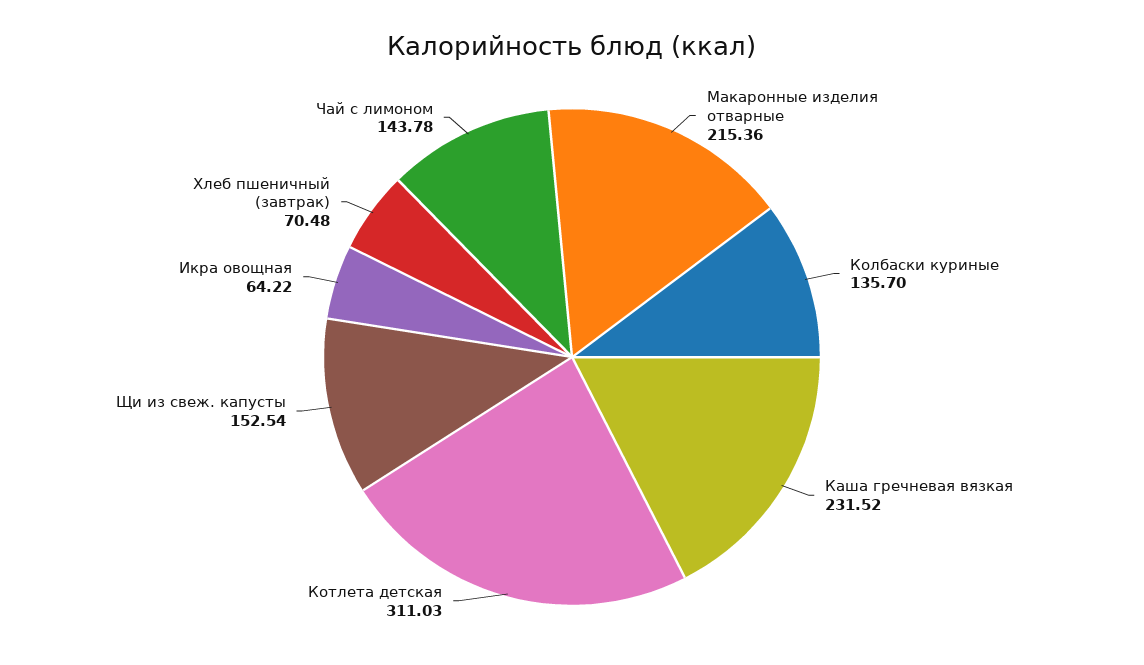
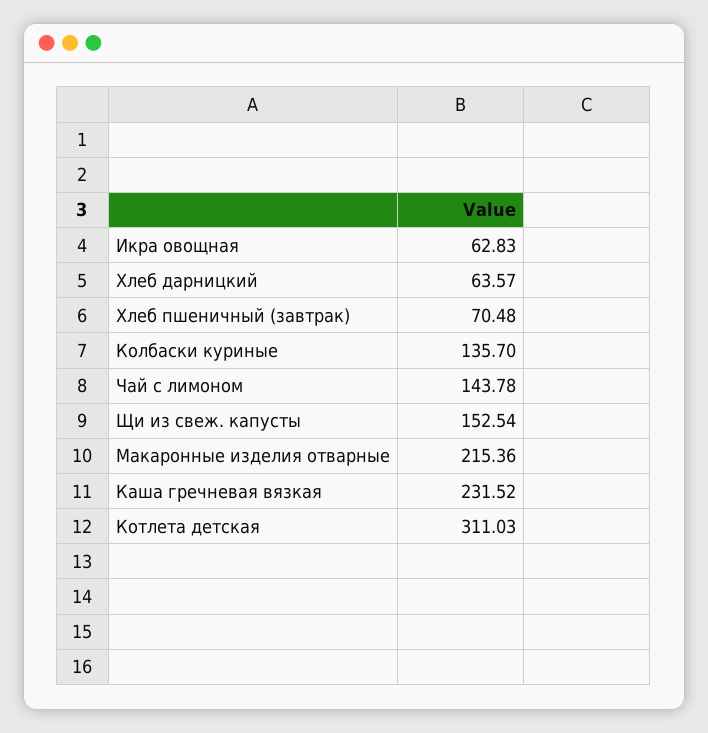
  {
    "Макаронные изделия отварные": 215.36,
    "Колбаски куриные": 135.7,
    "Каша гречневая вязкая": 231.52,
    "Котлета детская": 311.03,
    "Щи из свеж. капусты": 152.54,
-   "Икра овощная": 64.22,
+   "Икра овощная": 62.83,
    "Хлеб пшеничный (завтрак)": 70.48,
-   "Чай с лимоном": 143.78
+   "Чай с лимоном": 143.78,
+   "Хлеб дарницкий": 63.57
  }

